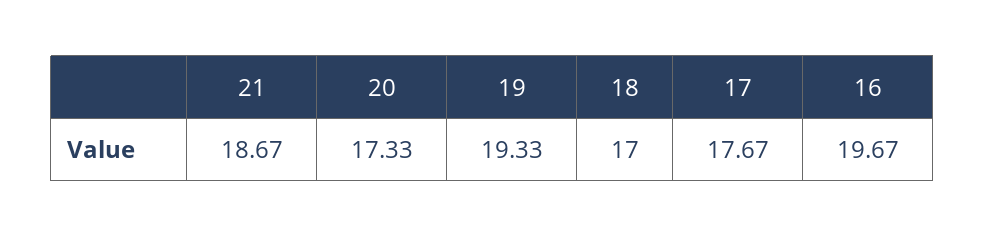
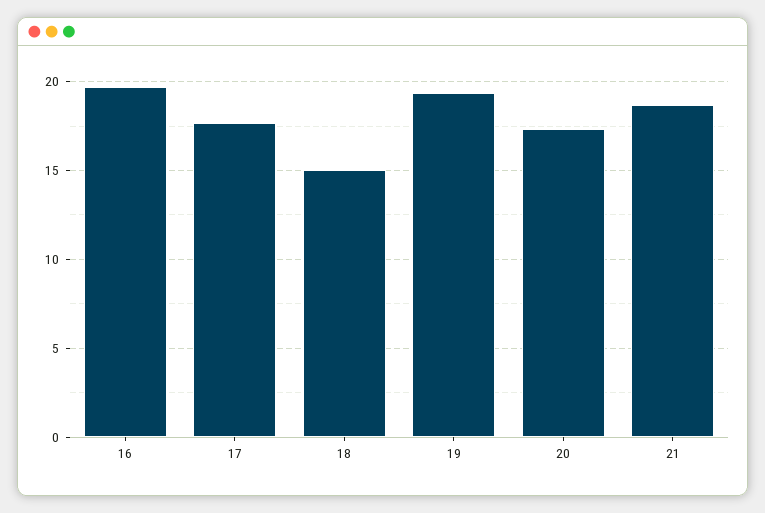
  {
    "21": 18.67,
    "20": 17.33,
    "19": 19.33,
-   "18": 17,
+   "18": 15,
    "17": 17.67,
    "16": 19.67
  }

